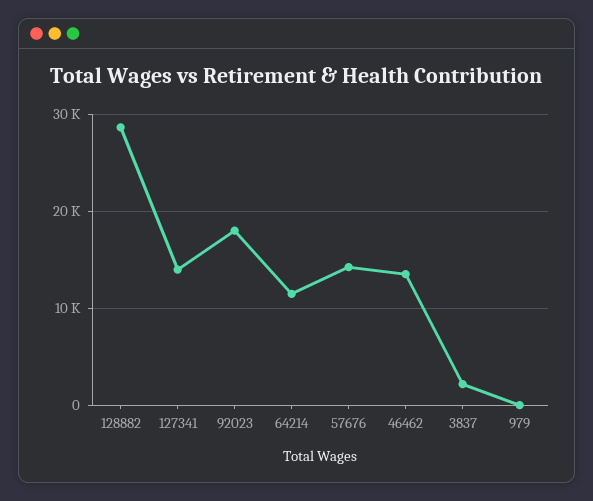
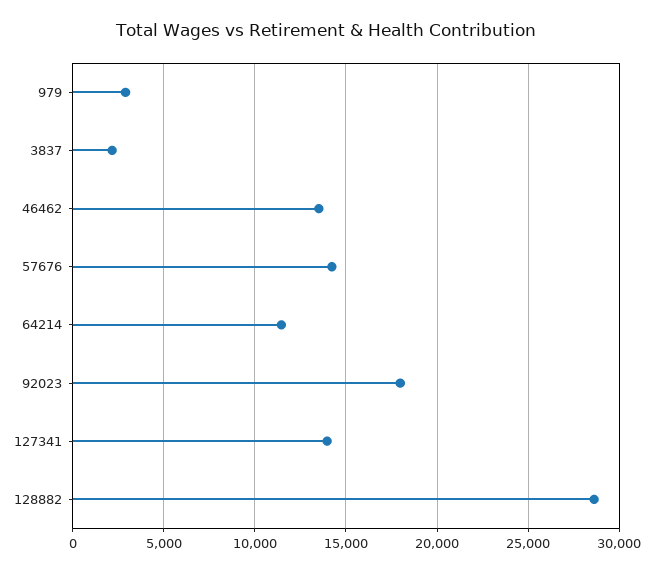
  {
    "128882": 28500,
    "127341": 14000,
    "92023": 18000,
    "64214": 11500,
    "57676": 14000,
    "46462": 13500,
    "3837": 2000,
-   "979": 0
+   "979": 3000
  }

